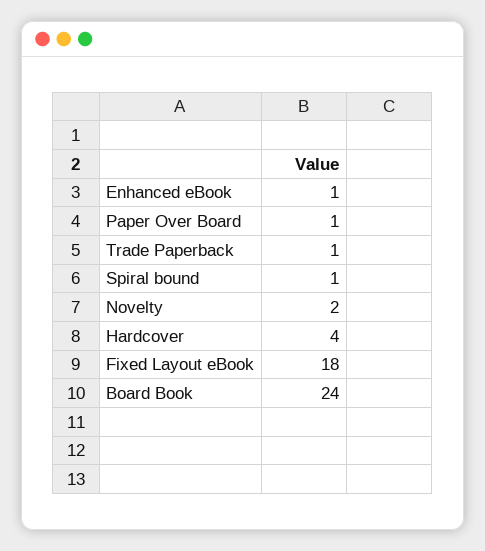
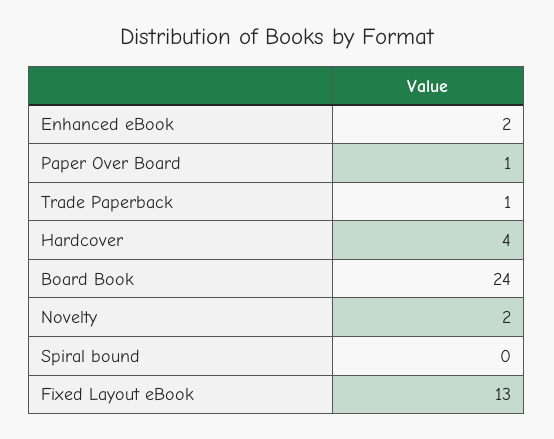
  {
-   "Enhanced eBook": 1,
+   "Enhanced eBook": 2,
    "Paper Over Board": 1,
    "Trade Paperback": 1,
-   "Spiral bound": 1,
+   "Spiral bound": 0,
    "Novelty": 2,
    "Hardcover": 4,
-   "Fixed Layout eBook": 18,
+   "Fixed Layout eBook": 13,
    "Board Book": 24
  }

